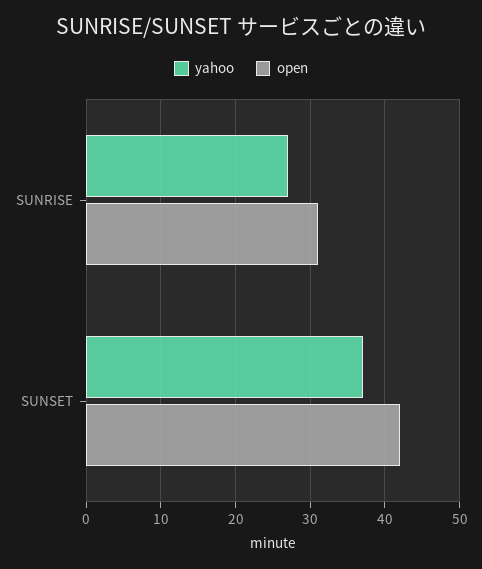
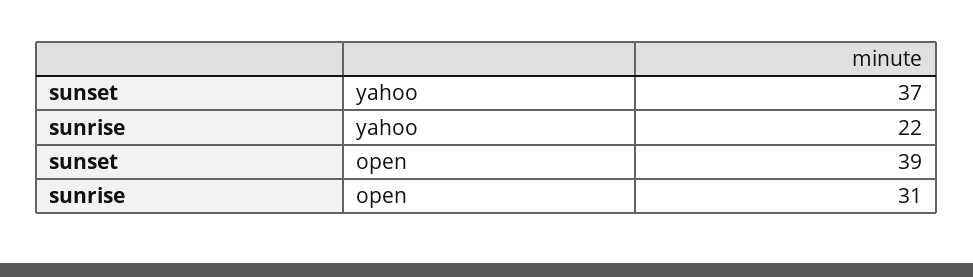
  {
    "yahoo": {
-     "SUNRISE": 27,
+     "SUNRISE": 22,
      "SUNSET": 37
    },
    "open": {
      "SUNRISE": 31,
-     "SUNSET": 42
+     "SUNSET": 39
    }
  }

